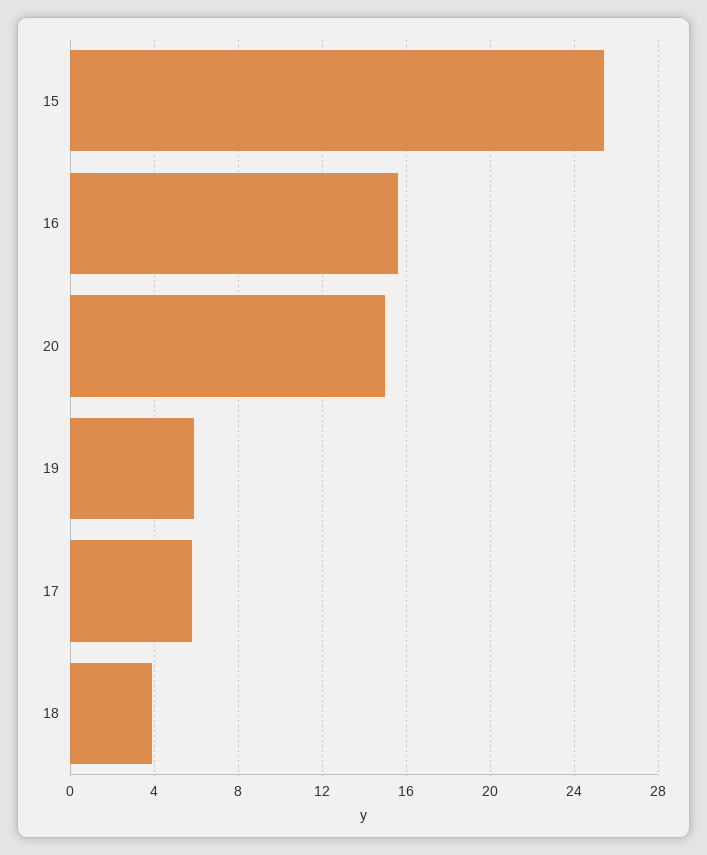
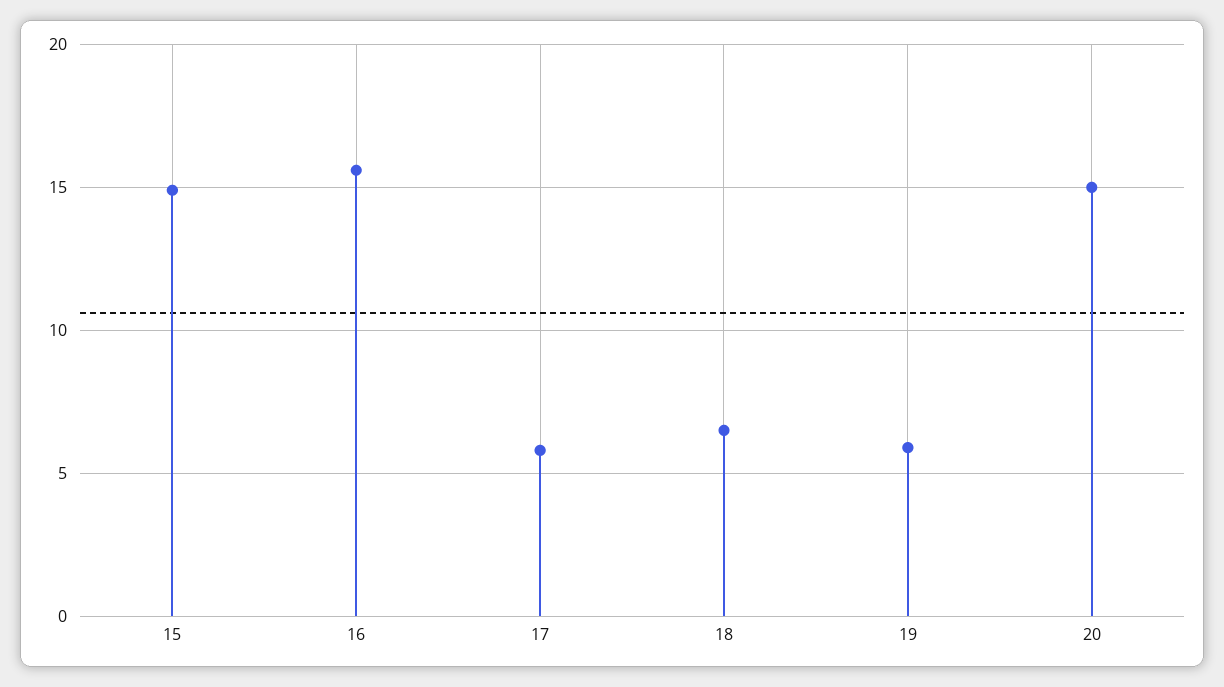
  {
-   "15": 25.5,
+   "15": 15,
    "16": 15.5,
    "20": 15,
    "19": 6,
    "17": 6,
-   "18": 4
+   "18": 6.5
  }

